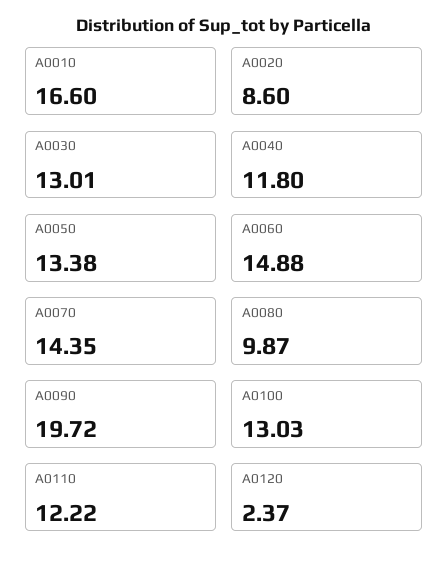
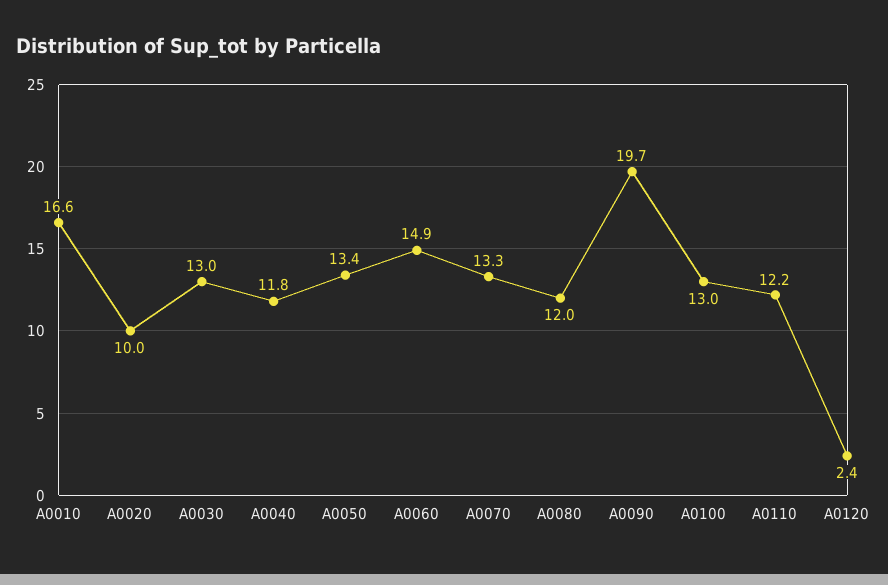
  {
    "A0010": 16.6,
-   "A0020": 8.6,
+   "A0020": 10,
    "A0030": 13.01,
    "A0040": 11.8,
    "A0050": 13.38,
    "A0060": 14.88,
-   "A0070": 14.35,
+   "A0070": 13.3,
-   "A0080": 9.87,
+   "A0080": 12,
    "A0090": 19.72,
    "A0100": 13.03,
    "A0110": 12.22,
    "A0120": 2.37
  }

